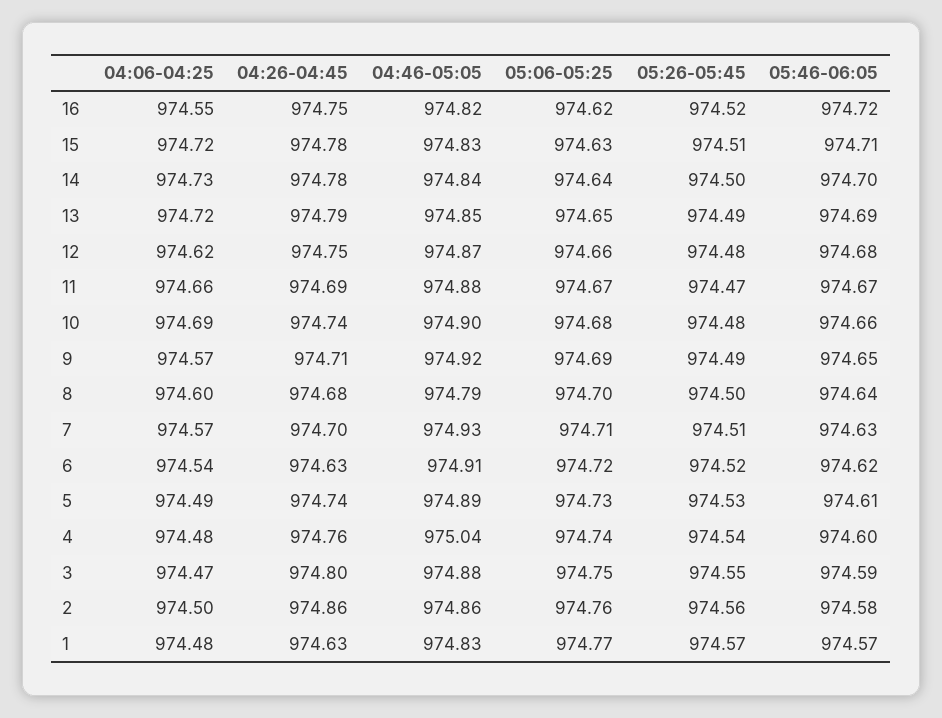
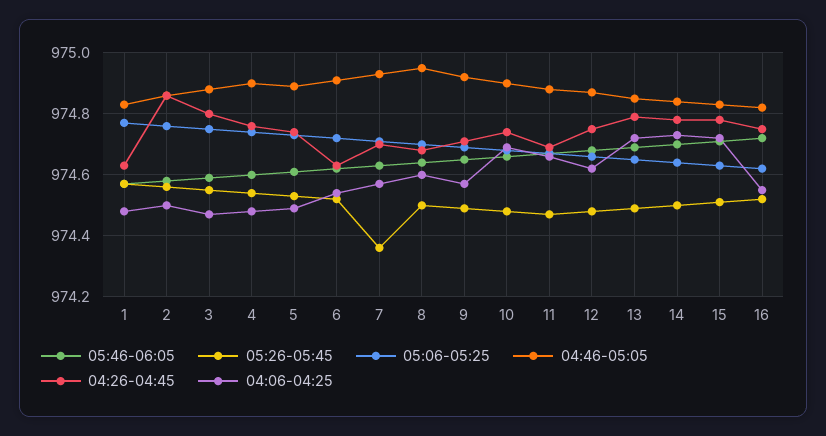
  {
    "04:06-04:25": {
      "16": 974.55,
      "15": 974.72,
      "14": 974.73,
      "13": 974.72,
      "12": 974.62,
      "11": 974.66,
      "10": 974.69,
      "9": 974.57,
      "8": 974.6,
      "7": 974.57,
      "6": 974.54,
      "5": 974.49,
      "4": 974.48,
      "3": 974.47,
      "2": 974.5,
      "1": 974.48
    },
    "04:26-04:45": {
      "16": 974.75,
      "15": 974.78,
      "14": 974.78,
      "13": 974.79,
      "12": 974.75,
      "11": 974.69,
      "10": 974.74,
      "9": 974.71,
      "8": 974.68,
      "7": 974.7,
      "6": 974.63,
      "5": 974.74,
      "4": 974.76,
      "3": 974.8,
      "2": 974.86,
      "1": 974.63
    },
    "04:46-05:05": {
      "16": 974.82,
      "15": 974.83,
      "14": 974.84,
      "13": 974.85,
      "12": 974.87,
      "11": 974.88,
      "10": 974.9,
      "9": 974.92,
-     "8": 974.79,
+     "8": 974.95,
      "7": 974.93,
      "6": 974.91,
      "5": 974.89,
-     "4": 975.04,
+     "4": 974.9,
      "3": 974.88,
      "2": 974.86,
      "1": 974.83
    },
    "05:06-05:25": {
      "16": 974.62,
      "15": 974.63,
      "14": 974.64,
      "13": 974.65,
      "12": 974.66,
      "11": 974.67,
      "10": 974.68,
      "9": 974.69,
      "8": 974.7,
      "7": 974.71,
      "6": 974.72,
      "5": 974.73,
      "4": 974.74,
      "3": 974.75,
      "2": 974.76,
      "1": 974.77
    },
    "05:26-05:45": {
      "16": 974.52,
      "15": 974.51,
      "14": 974.5,
      "13": 974.49,
      "12": 974.48,
      "11": 974.47,
      "10": 974.48,
      "9": 974.49,
      "8": 974.5,
-     "7": 974.51,
+     "7": 974.35,
      "6": 974.52,
      "5": 974.53,
      "4": 974.54,
      "3": 974.55,
      "2": 974.56,
      "1": 974.57
    },
    "05:46-06:05": {
      "16": 974.72,
      "15": 974.71,
      "14": 974.7,
      "13": 974.69,
      "12": 974.68,
      "11": 974.67,
      "10": 974.66,
      "9": 974.65,
      "8": 974.64,
      "7": 974.63,
      "6": 974.62,
      "5": 974.61,
      "4": 974.6,
      "3": 974.59,
      "2": 974.58,
      "1": 974.57
    }
  }

